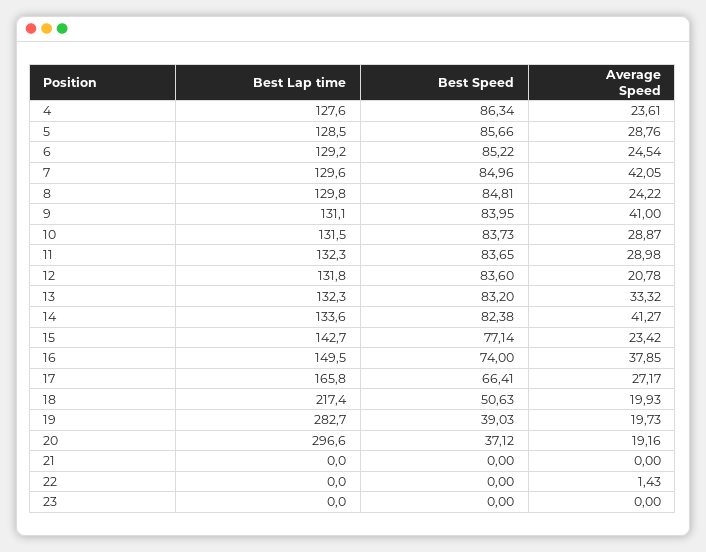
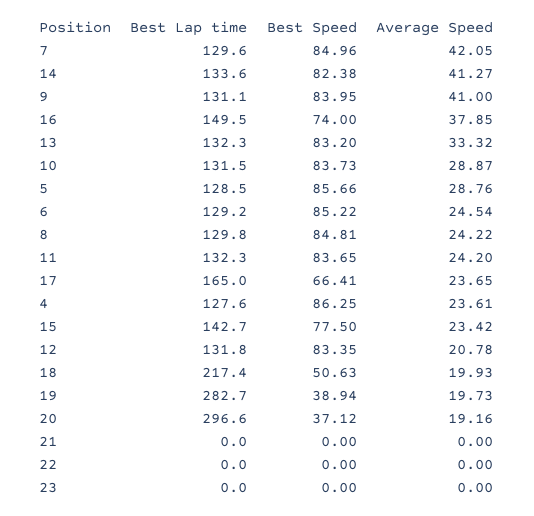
  {
    "Best Lap time": {
      "4": 127.6,
      "5": 128.5,
      "6": 129.2,
      "7": 129.6,
      "8": 129.8,
      "9": 131.1,
      "10": 131.5,
      "11": 132.3,
      "12": 131.8,
      "13": 132.3,
      "14": 133.6,
      "15": 142.7,
      "16": 149.5,
-     "17": 165.8,
+     "17": 165,
      "18": 217.4,
      "19": 282.7,
      "20": 296.6,
      "21": 0,
      "22": 0,
      "23": 0
    },
    "Best Speed": {
-     "4": 86.34,
+     "4": 86.25,
      "5": 85.66,
      "6": 85.22,
      "7": 84.96,
      "8": 84.81,
      "9": 83.95,
      "10": 83.73,
      "11": 83.65,
-     "12": 83.6,
+     "12": 83.35,
      "13": 83.2,
      "14": 82.38,
-     "15": 77.14,
+     "15": 77.5,
      "16": 74,
      "17": 66.41,
      "18": 50.63,
-     "19": 39.03,
+     "19": 38.94,
      "20": 37.12,
      "21": 0,
      "22": 0,
      "23": 0
    },
    "Average Speed": {
      "4": 23.61,
      "5": 28.76,
      "6": 24.54,
      "7": 42.05,
      "8": 24.22,
      "9": 41,
      "10": 28.87,
-     "11": 28.98,
+     "11": 24.2,
      "12": 20.78,
      "13": 33.32,
      "14": 41.27,
      "15": 23.42,
      "16": 37.85,
-     "17": 27.17,
+     "17": 23.65,
      "18": 19.93,
      "19": 19.73,
      "20": 19.16,
      "21": 0,
-     "22": 1.43,
+     "22": 0,
      "23": 0
    }
  }

